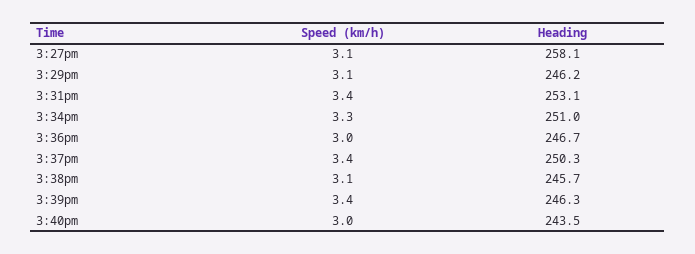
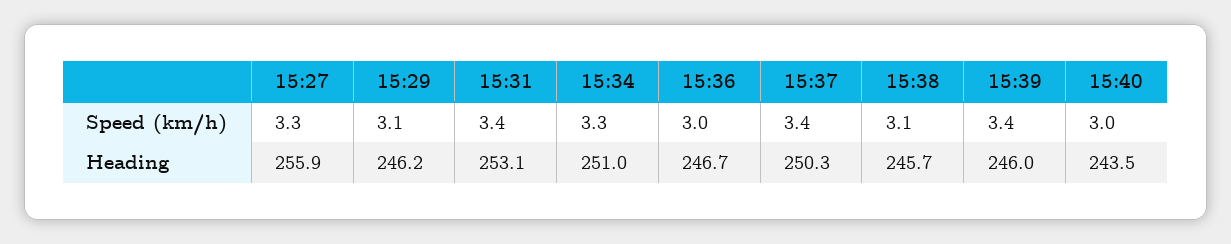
  {
    "Speed (km/h)": {
-     "3:27pm": 3.1,
+     "3:27pm": 3.3,
      "3:29pm": 3.1,
      "3:31pm": 3.4,
      "3:34pm": 3.3,
      "3:36pm": 3,
      "3:37pm": 3.4,
      "3:38pm": 3.1,
      "3:39pm": 3.4,
      "3:40pm": 3
    },
    "Heading": {
-     "3:27pm": 258.1,
+     "3:27pm": 255.9,
      "3:29pm": 246.2,
      "3:31pm": 253.1,
      "3:34pm": 251,
      "3:36pm": 246.7,
      "3:37pm": 250.3,
      "3:38pm": 245.7,
-     "3:39pm": 246.3,
+     "3:39pm": 246,
      "3:40pm": 243.5
    }
  }

